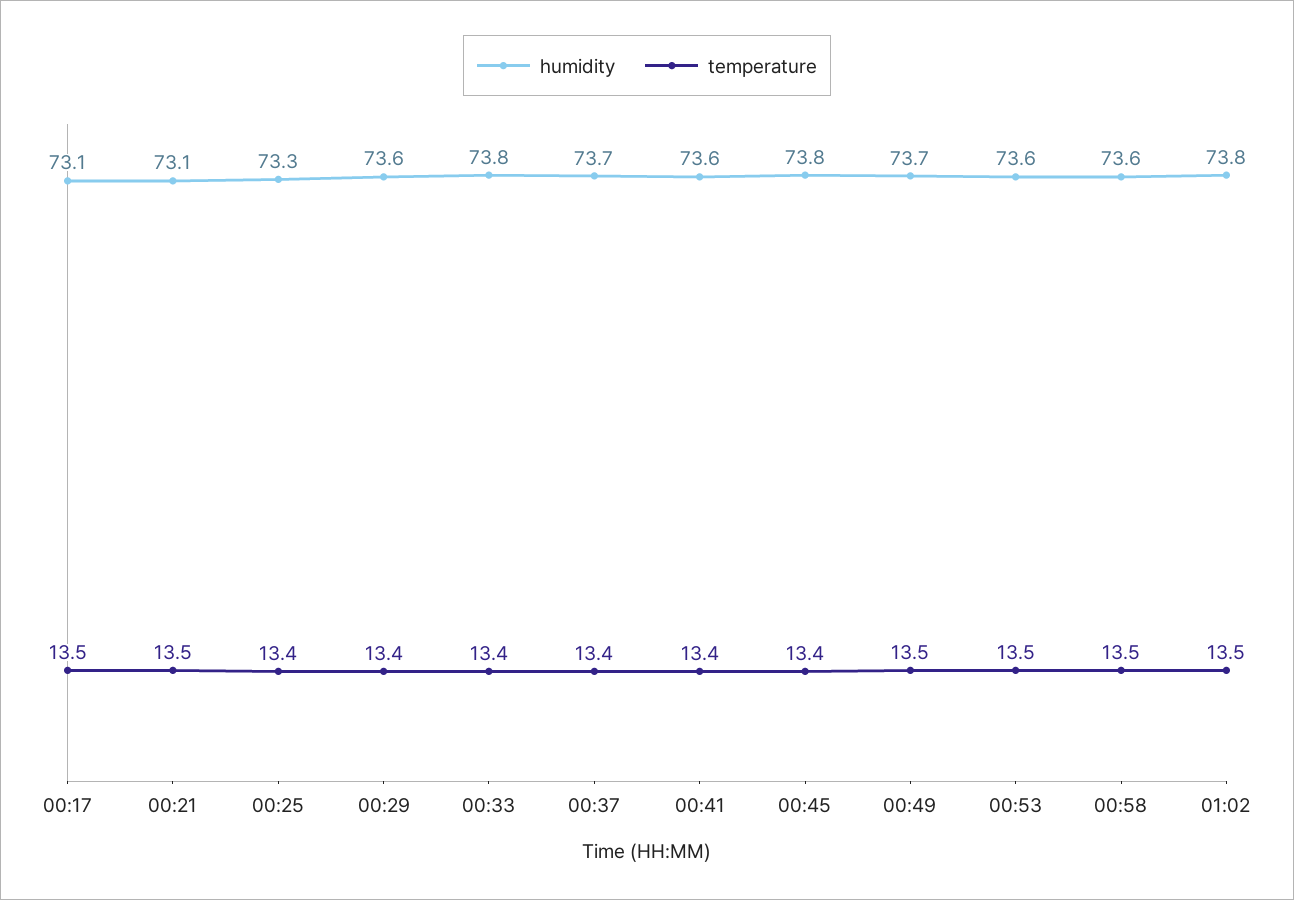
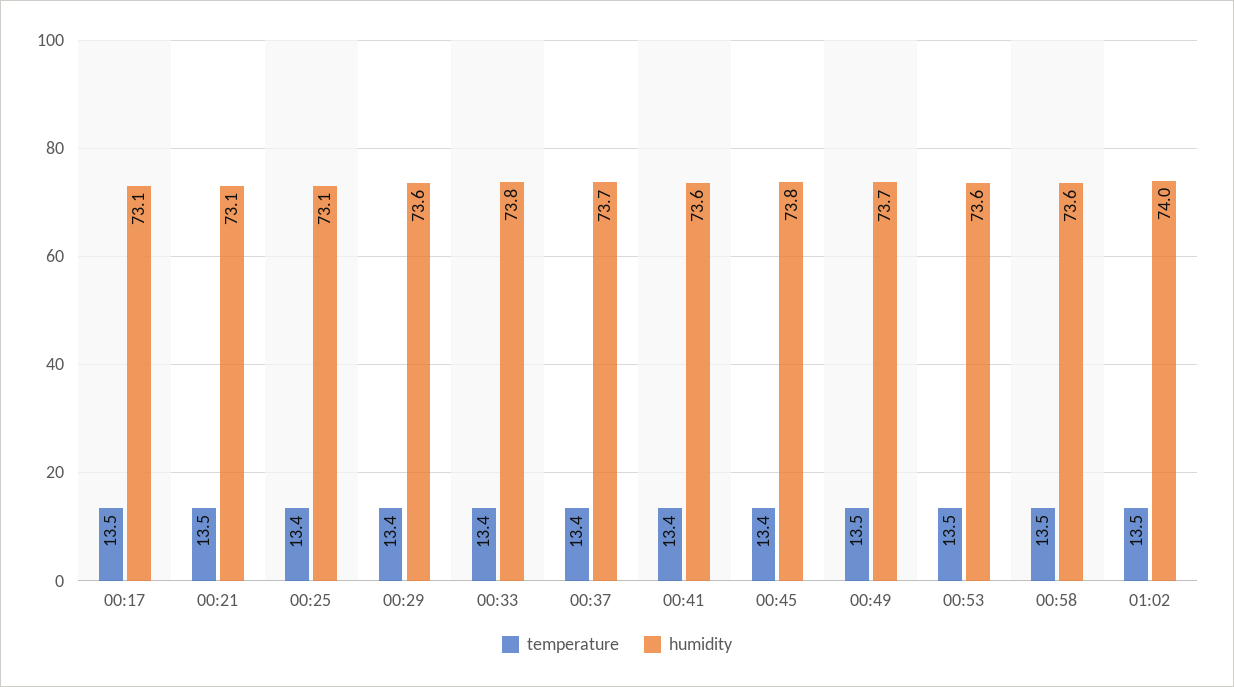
  {
    "humidity": {
      "00:17": 73.1,
      "00:21": 73.1,
-     "00:25": 73.3,
+     "00:25": 73.1,
      "00:29": 73.6,
      "00:33": 73.8,
      "00:37": 73.7,
      "00:41": 73.6,
      "00:45": 73.8,
      "00:49": 73.7,
      "00:53": 73.6,
      "00:58": 73.6,
-     "01:02": 73.8
+     "01:02": 74
    },
    "temperature": {
      "00:17": 13.5,
      "00:21": 13.5,
      "00:25": 13.4,
      "00:29": 13.4,
      "00:33": 13.4,
      "00:37": 13.4,
      "00:41": 13.4,
      "00:45": 13.4,
      "00:49": 13.5,
      "00:53": 13.5,
      "00:58": 13.5,
      "01:02": 13.5
    }
  }

